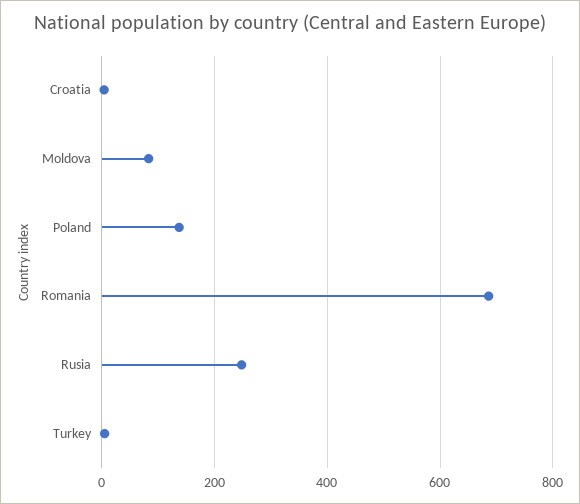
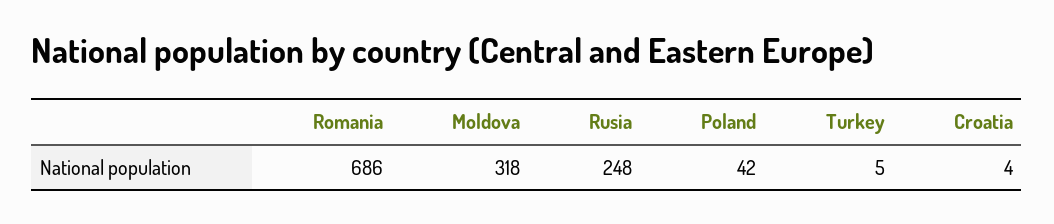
  {
    "Croatia": 4,
-   "Moldova": 80,
+   "Moldova": 318,
-   "Poland": 140,
+   "Poland": 42,
    "Romania": 686,
    "Rusia": 248,
    "Turkey": 5
  }

